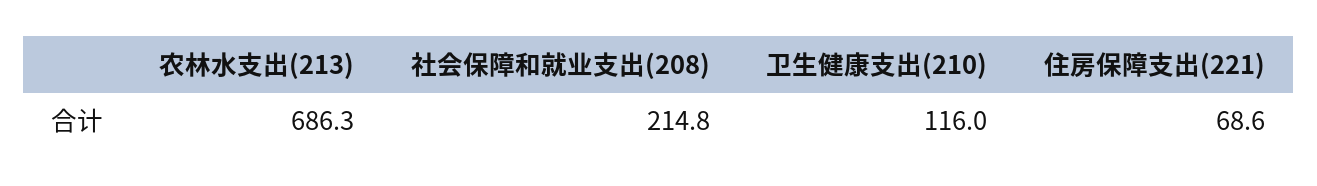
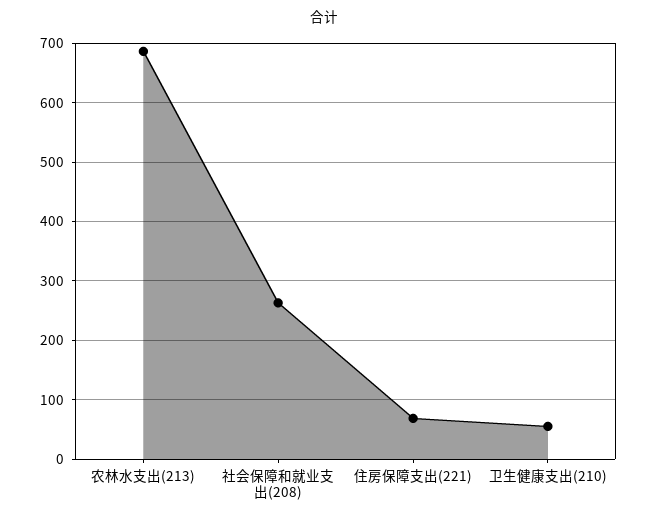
  {
    "农林水支出(213)": 686.3,
-   "社会保障和就业支出(208)": 214.8,
+   "社会保障和就业支出(208)": 260,
-   "卫生健康支出(210)": 116,
+   "卫生健康支出(210)": 60,
    "住房保障支出(221)": 68.6
  }

